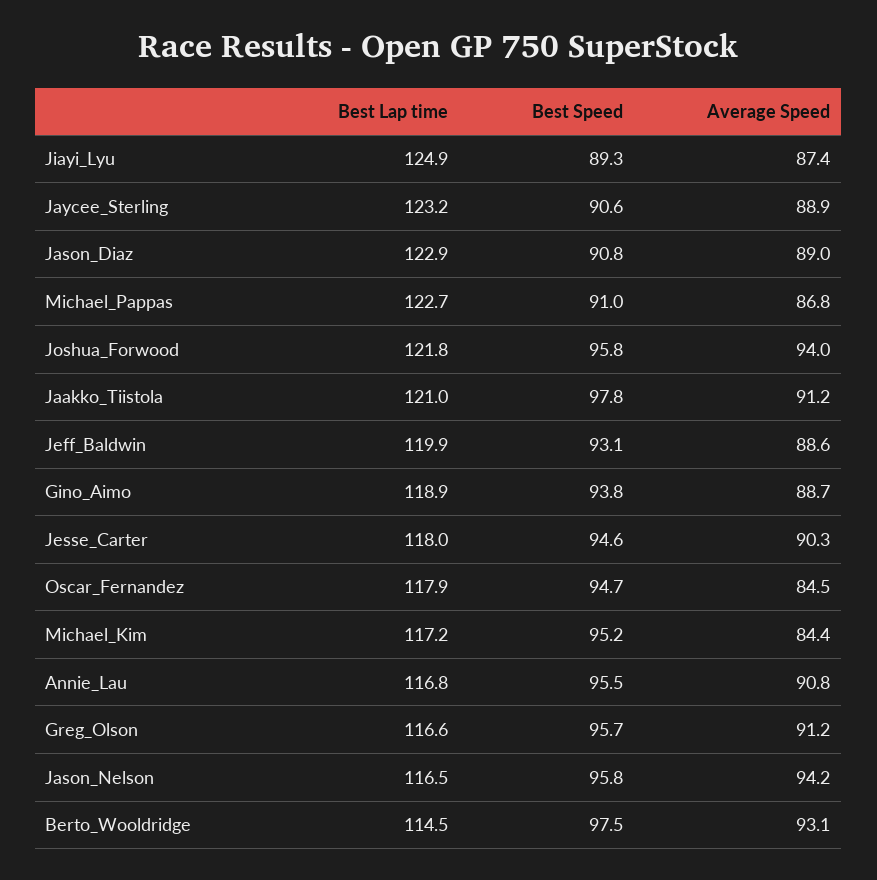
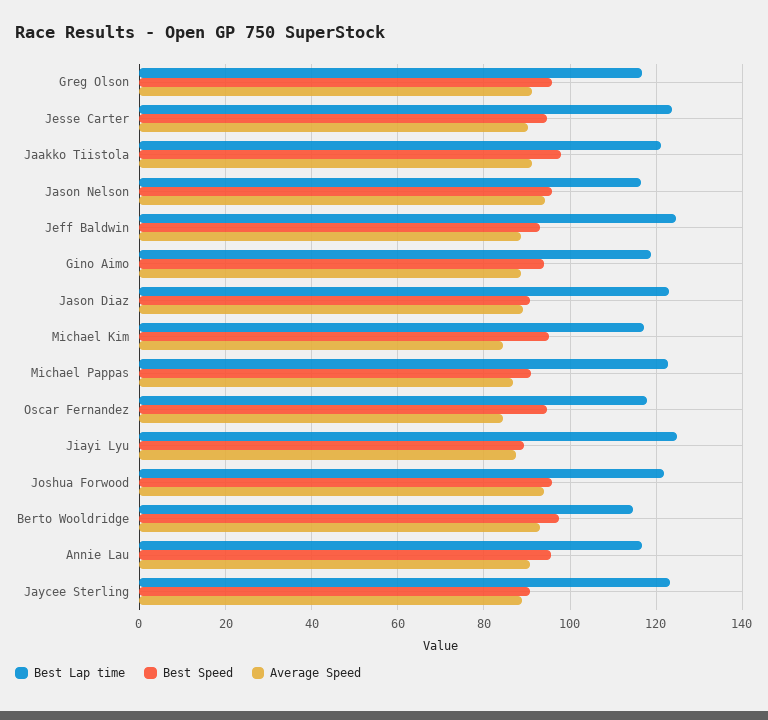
  {
    "Best Lap time": {
      "Jiayi_Lyu": 124.9,
      "Jaycee_Sterling": 123.2,
      "Jason_Diaz": 122.9,
      "Michael_Pappas": 122.7,
      "Joshua_Forwood": 121.8,
      "Jaakko_Tiistola": 121,
-     "Jeff_Baldwin": 119.9,
+     "Jeff_Baldwin": 124,
      "Gino_Aimo": 118.9,
-     "Jesse_Carter": 118,
+     "Jesse_Carter": 124,
      "Oscar_Fernandez": 117.9,
      "Michael_Kim": 117.2,
      "Annie_Lau": 116.8,
      "Greg_Olson": 116.6,
      "Jason_Nelson": 116.5,
      "Berto_Wooldridge": 114.5
    },
    "Best Speed": {
      "Jiayi_Lyu": 89.3,
      "Jaycee_Sterling": 90.6,
      "Jason_Diaz": 90.8,
      "Michael_Pappas": 91,
      "Joshua_Forwood": 95.8,
      "Jaakko_Tiistola": 97.8,
      "Jeff_Baldwin": 93.1,
      "Gino_Aimo": 93.8,
      "Jesse_Carter": 94.6,
      "Oscar_Fernandez": 94.7,
      "Michael_Kim": 95.2,
      "Annie_Lau": 95.5,
      "Greg_Olson": 95.7,
      "Jason_Nelson": 95.8,
      "Berto_Wooldridge": 97.5
    },
    "Average Speed": {
      "Jiayi_Lyu": 87.4,
      "Jaycee_Sterling": 88.9,
      "Jason_Diaz": 89,
      "Michael_Pappas": 86.8,
      "Joshua_Forwood": 94,
      "Jaakko_Tiistola": 91.2,
      "Jeff_Baldwin": 88.6,
      "Gino_Aimo": 88.7,
      "Jesse_Carter": 90.3,
      "Oscar_Fernandez": 84.5,
      "Michael_Kim": 84.4,
      "Annie_Lau": 90.8,
      "Greg_Olson": 91.2,
      "Jason_Nelson": 94.2,
      "Berto_Wooldridge": 93.1
    }
  }

